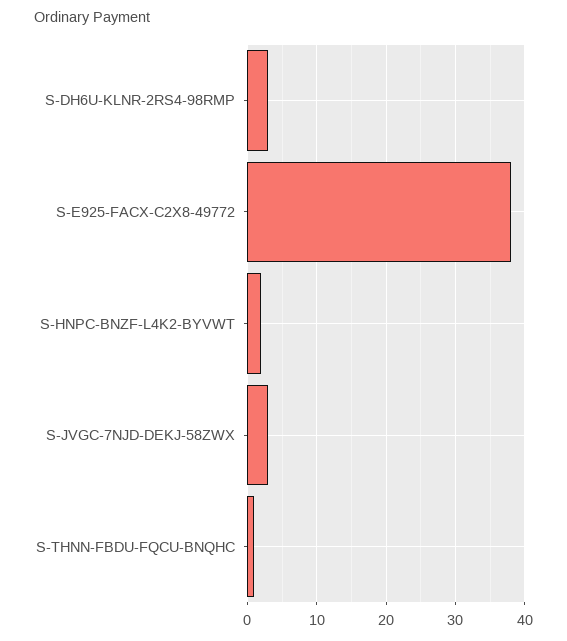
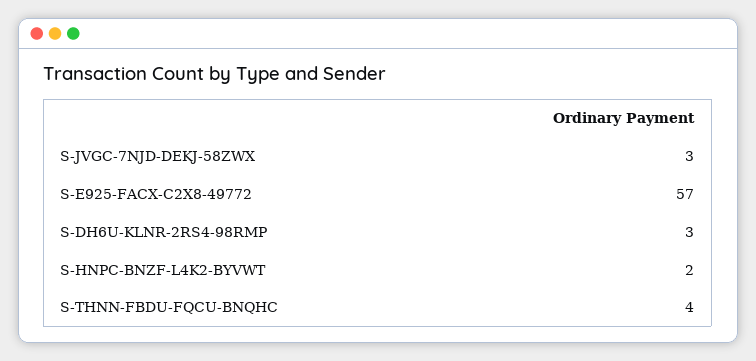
  {
    "S-DH6U-KLNR-2RS4-98RMP": 3,
-   "S-E925-FACX-C2X8-49772": 38,
+   "S-E925-FACX-C2X8-49772": 57,
    "S-HNPC-BNZF-L4K2-BYVWT": 2,
    "S-JVGC-7NJD-DEKJ-58ZWX": 3,
-   "S-THNN-FBDU-FQCU-BNQHC": 1
+   "S-THNN-FBDU-FQCU-BNQHC": 4
  }

